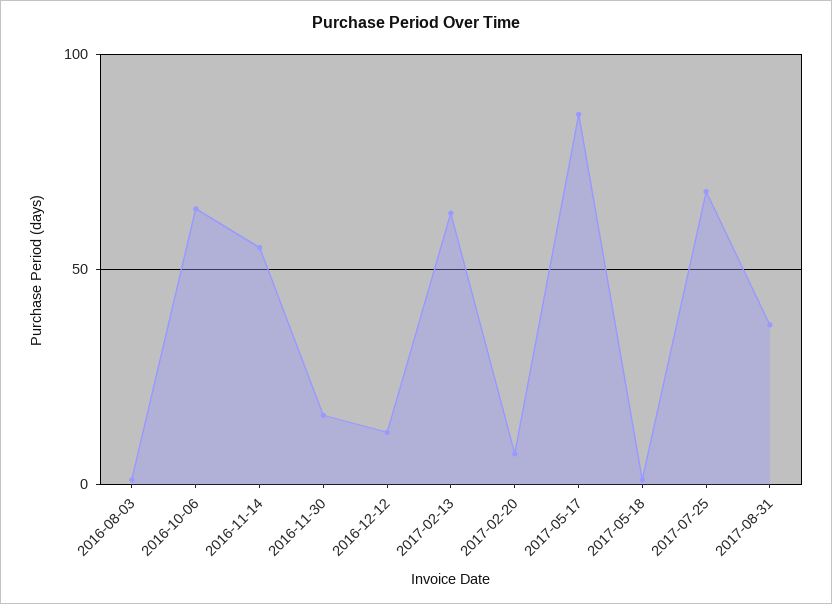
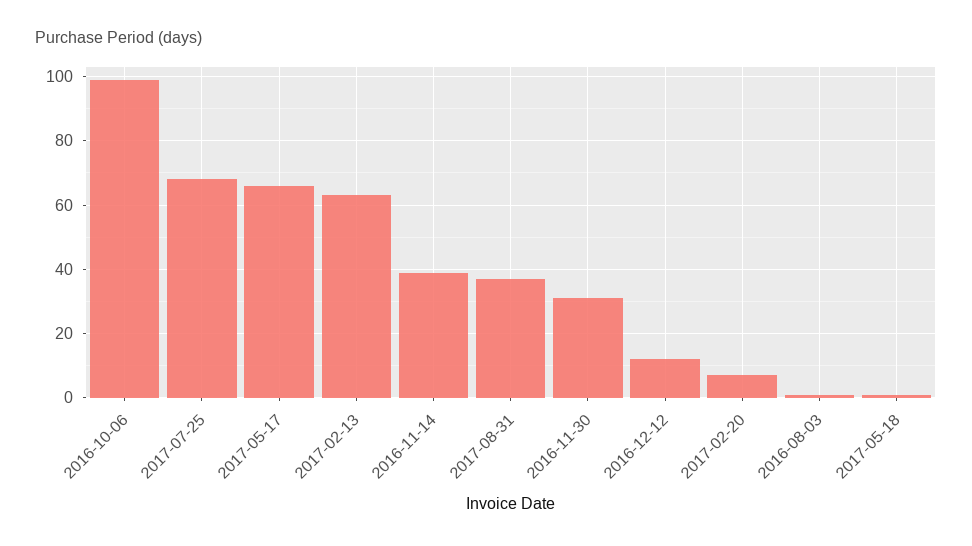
  {
    "2016-08-03": 0,
-   "2016-10-06": 65,
+   "2016-10-06": 100,
-   "2016-11-14": 55,
+   "2016-11-14": 40,
-   "2016-11-30": 15,
+   "2016-11-30": 30,
    "2016-12-12": 10,
    "2017-02-13": 65,
    "2017-02-20": 5,
-   "2017-05-17": 85,
+   "2017-05-17": 65,
    "2017-05-18": 0,
    "2017-07-25": 70,
    "2017-08-31": 35
  }

